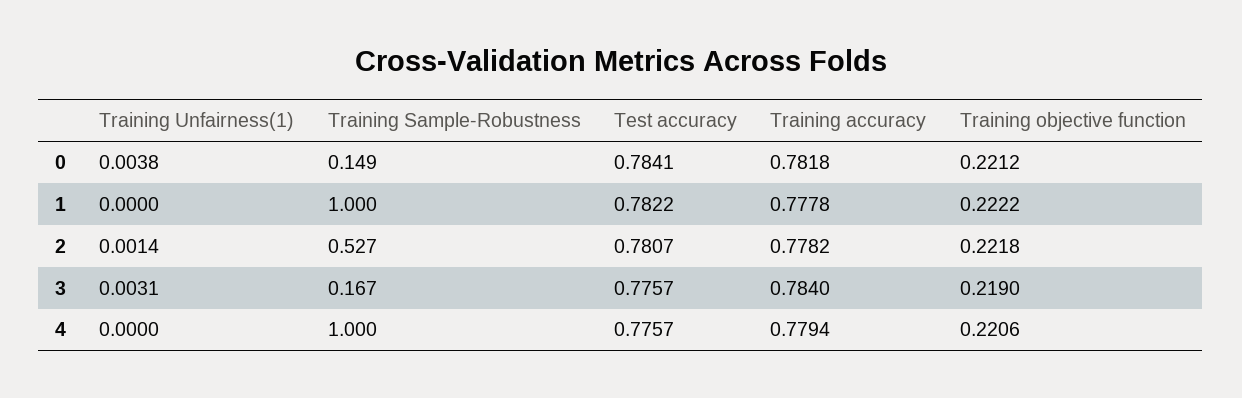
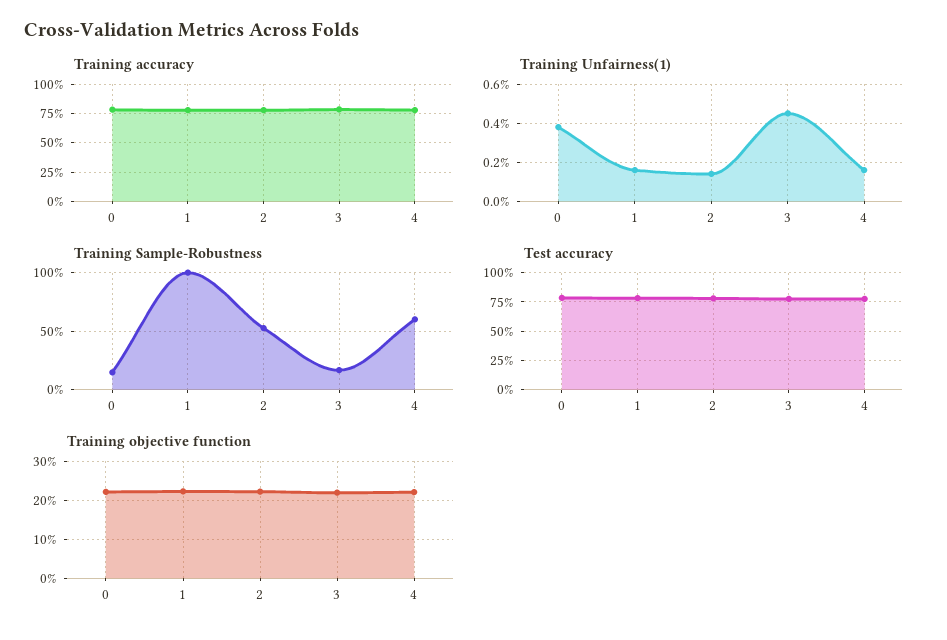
  {
    "Training Unfairness(1)": {
      "0": 0.0038,
-     "1": 0,
+     "1": 0.0015,
      "2": 0.0014,
-     "3": 0.0031,
+     "3": 0.0045,
-     "4": 0
+     "4": 0.0015
    },
    "Training Sample-Robustness": {
      "0": 0.149,
      "1": 1,
      "2": 0.527,
      "3": 0.167,
-     "4": 1
+     "4": 0.6
    },
    "Test accuracy": {
      "0": 0.7841,
      "1": 0.7822,
      "2": 0.7807,
      "3": 0.7757,
      "4": 0.7757
    },
    "Training accuracy": {
      "0": 0.7818,
      "1": 0.7778,
      "2": 0.7782,
      "3": 0.784,
      "4": 0.7794
    },
    "Training objective function": {
      "0": 0.2212,
      "1": 0.2222,
      "2": 0.2218,
      "3": 0.219,
      "4": 0.2206
    }
  }

